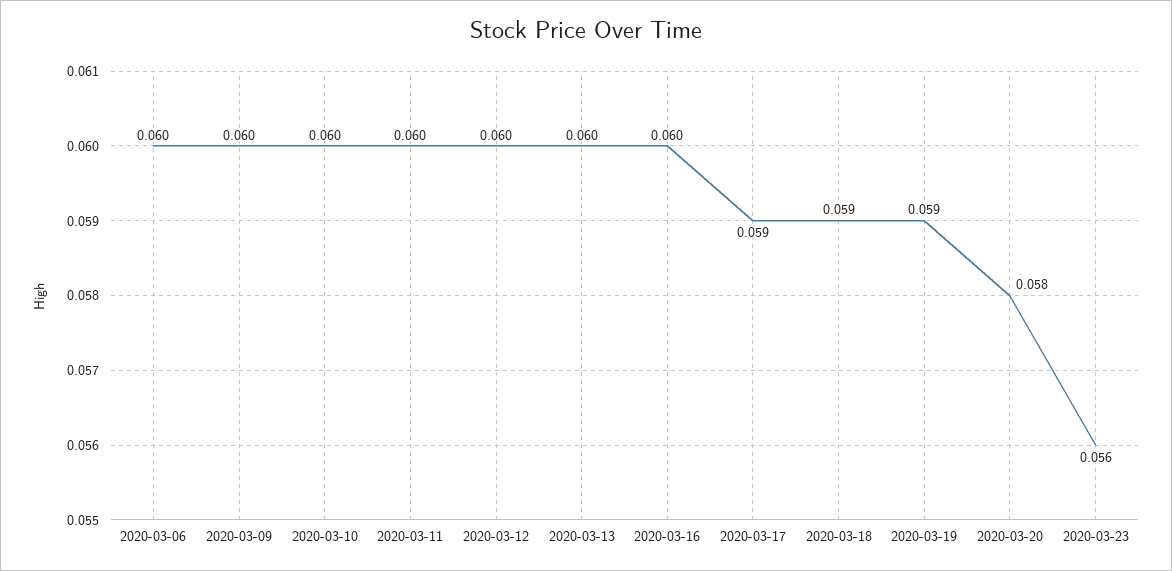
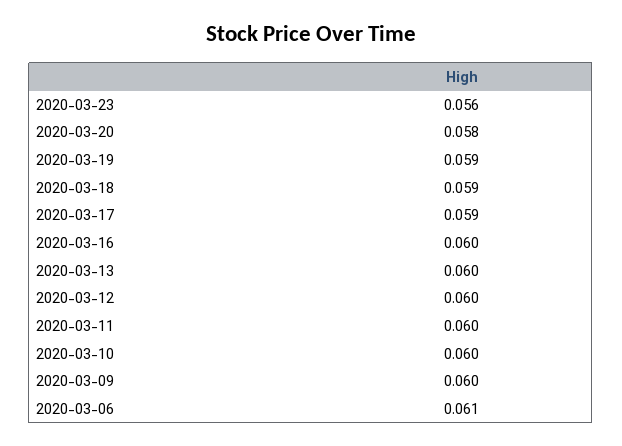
  {
-   "2020-03-06": 0.06,
+   "2020-03-06": 0.061,
    "2020-03-09": 0.06,
    "2020-03-10": 0.06,
    "2020-03-11": 0.06,
    "2020-03-12": 0.06,
    "2020-03-13": 0.06,
    "2020-03-16": 0.06,
    "2020-03-17": 0.059,
    "2020-03-18": 0.059,
    "2020-03-19": 0.059,
    "2020-03-20": 0.058,
    "2020-03-23": 0.056
  }

